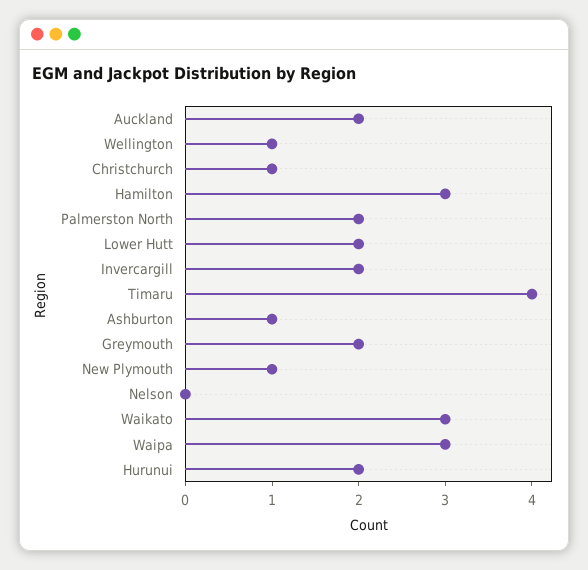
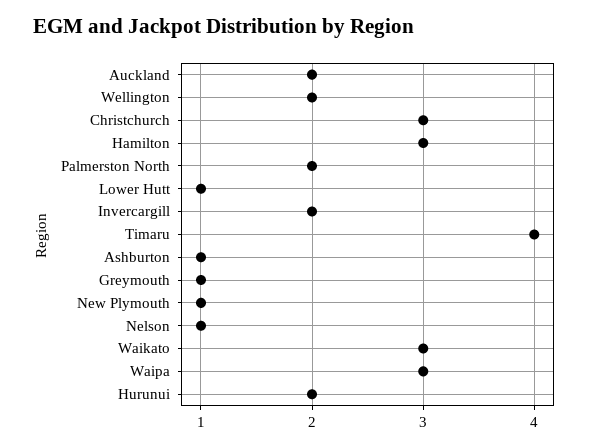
  {
    "Auckland": 2,
-   "Wellington": 1,
+   "Wellington": 2,
-   "Christchurch": 1,
+   "Christchurch": 3,
    "Hamilton": 3,
    "Palmerston North": 2,
-   "Lower Hutt": 2,
+   "Lower Hutt": 1,
    "Invercargill": 2,
    "Timaru": 4,
    "Ashburton": 1,
-   "Greymouth": 2,
+   "Greymouth": 1,
    "New Plymouth": 1,
-   "Nelson": 0,
+   "Nelson": 1,
    "Waikato": 3,
    "Waipa": 3,
    "Hurunui": 2
  }

